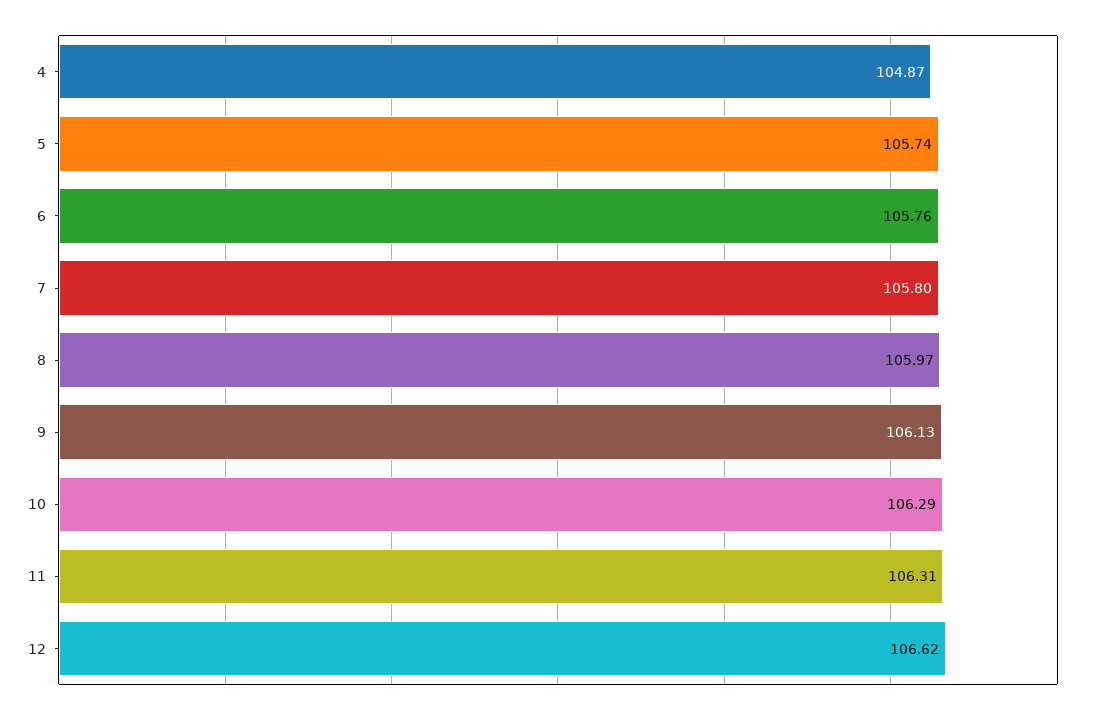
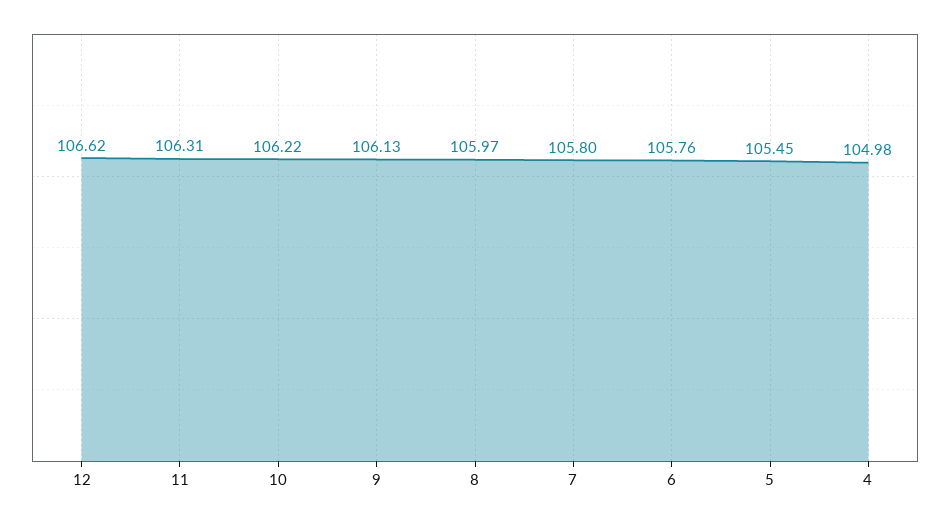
  {
-   "4": 104.87,
+   "4": 104.98,
-   "5": 105.74,
+   "5": 105.45,
    "6": 105.76,
    "7": 105.8,
    "8": 105.97,
    "9": 106.13,
-   "10": 106.29,
+   "10": 106.22,
    "11": 106.31,
    "12": 106.62
  }

